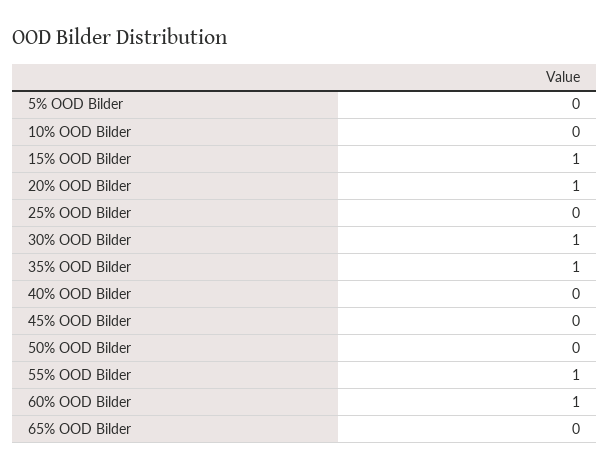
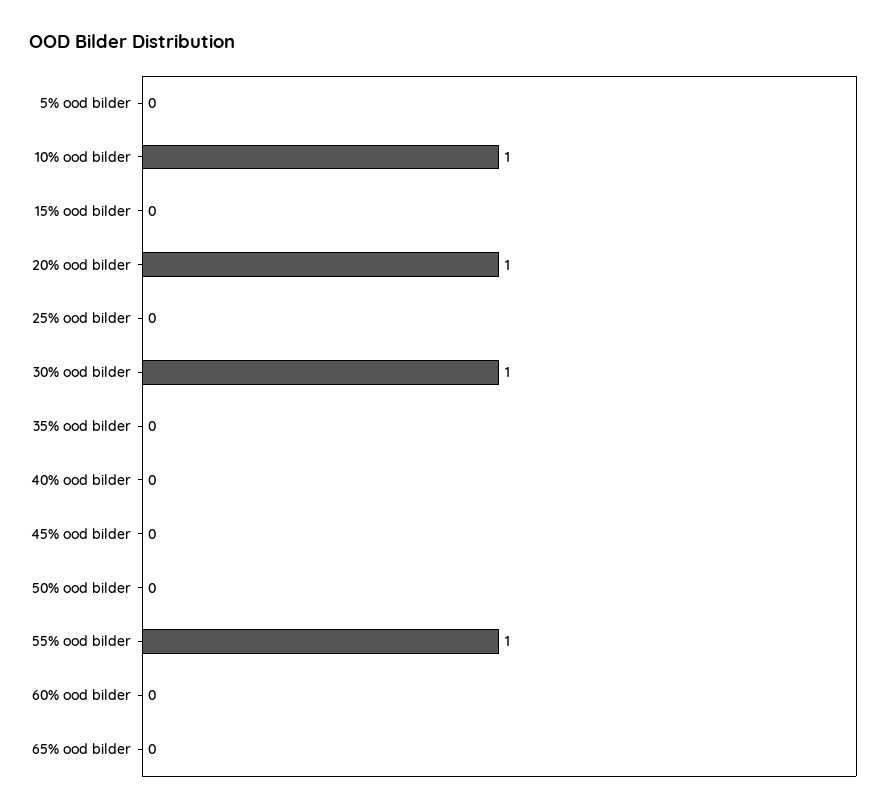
  {
    "5% OOD Bilder": 0,
-   "10% OOD Bilder": 0,
+   "10% OOD Bilder": 1,
-   "15% OOD Bilder": 1,
+   "15% OOD Bilder": 0,
    "20% OOD Bilder": 1,
    "25% OOD Bilder": 0,
    "30% OOD Bilder": 1,
-   "35% OOD Bilder": 1,
+   "35% OOD Bilder": 0,
    "40% OOD Bilder": 0,
    "45% OOD Bilder": 0,
    "50% OOD Bilder": 0,
    "55% OOD Bilder": 1,
-   "60% OOD Bilder": 1,
+   "60% OOD Bilder": 0,
    "65% OOD Bilder": 0
  }

